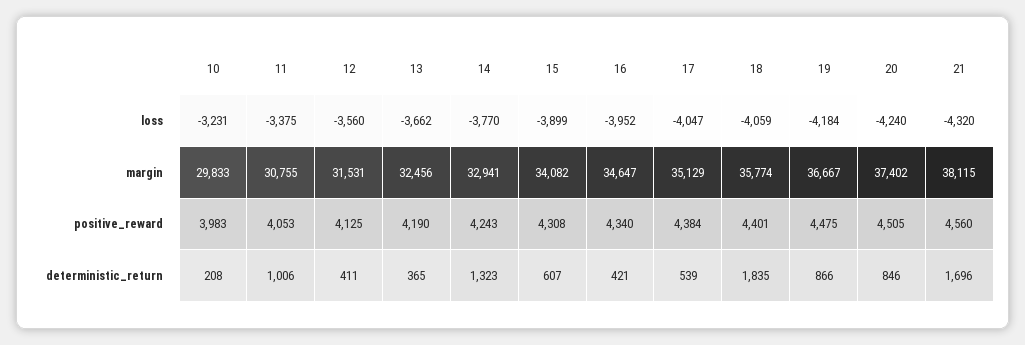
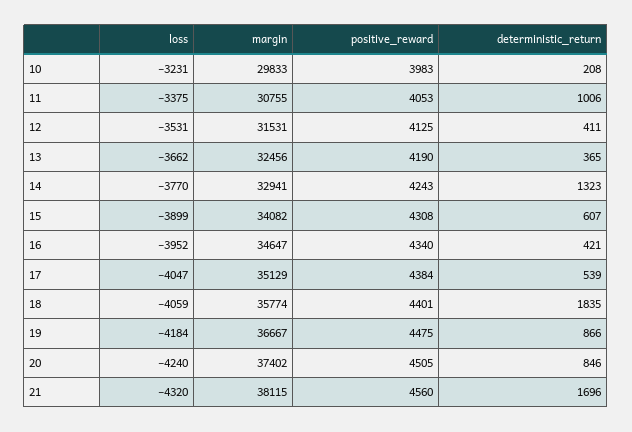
  {
    "10": {
      "loss": -3231,
      "margin": 29833,
      "positive_reward": 3983,
      "deterministic_return": 208
    },
    "11": {
      "loss": -3375,
      "margin": 30755,
      "positive_reward": 4053,
      "deterministic_return": 1006
    },
    "12": {
-     "loss": -3560,
+     "loss": -3531,
      "margin": 31531,
      "positive_reward": 4125,
      "deterministic_return": 411
    },
    "13": {
      "loss": -3662,
      "margin": 32456,
      "positive_reward": 4190,
      "deterministic_return": 365
    },
    "14": {
      "loss": -3770,
      "margin": 32941,
      "positive_reward": 4243,
      "deterministic_return": 1323
    },
    "15": {
      "loss": -3899,
      "margin": 34082,
      "positive_reward": 4308,
      "deterministic_return": 607
    },
    "16": {
      "loss": -3952,
      "margin": 34647,
      "positive_reward": 4340,
      "deterministic_return": 421
    },
    "17": {
      "loss": -4047,
      "margin": 35129,
      "positive_reward": 4384,
      "deterministic_return": 539
    },
    "18": {
      "loss": -4059,
      "margin": 35774,
      "positive_reward": 4401,
      "deterministic_return": 1835
    },
    "19": {
      "loss": -4184,
      "margin": 36667,
      "positive_reward": 4475,
      "deterministic_return": 866
    },
    "20": {
      "loss": -4240,
      "margin": 37402,
      "positive_reward": 4505,
      "deterministic_return": 846
    },
    "21": {
      "loss": -4320,
      "margin": 38115,
      "positive_reward": 4560,
      "deterministic_return": 1696
    }
  }

